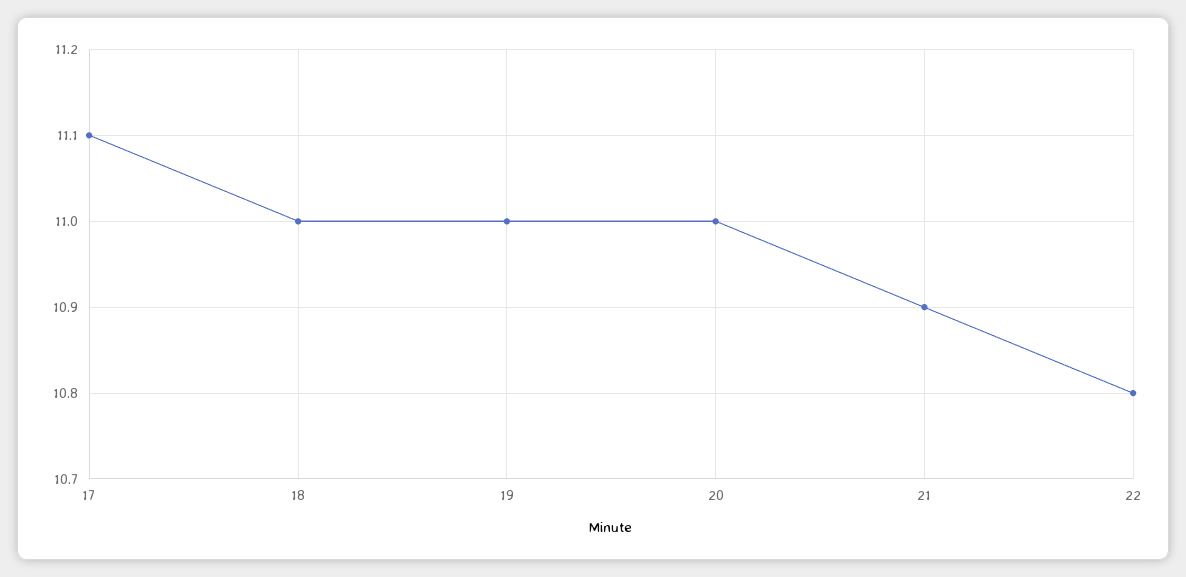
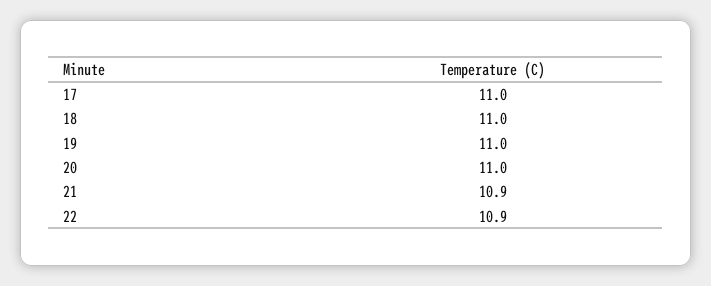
  {
-   "17": 11.1,
+   "17": 11,
    "18": 11,
    "19": 11,
    "20": 11,
    "21": 10.9,
-   "22": 10.8
+   "22": 10.9
  }

